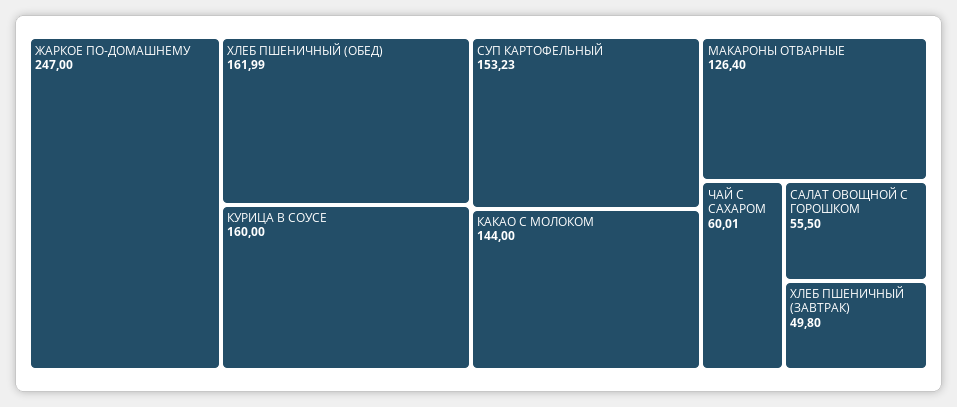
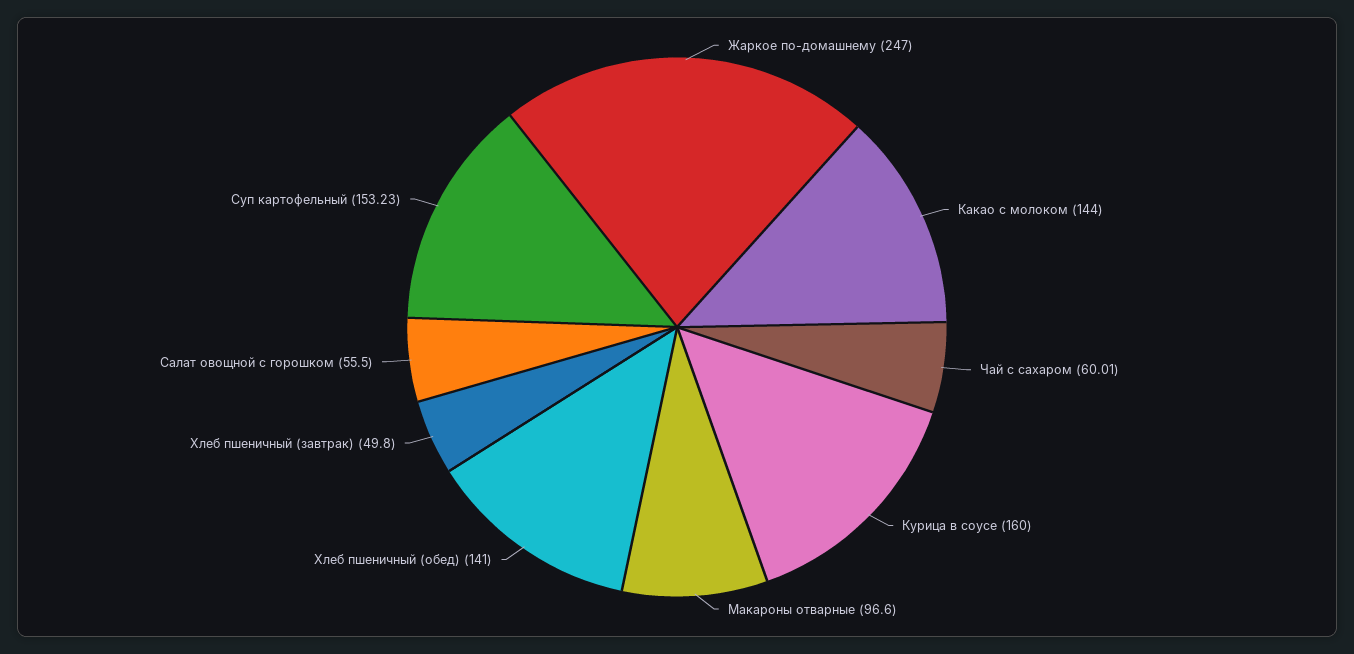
  {
    "ЖАРКОЕ ПО-ДОМАШНЕМУ": 247,
-   "ХЛЕБ ПШЕНИЧНЫЙ (ОБЕД)": 161.99,
+   "ХЛЕБ ПШЕНИЧНЫЙ (ОБЕД)": 141,
    "КУРИЦА В СОУСЕ": 160,
    "СУП КАРТОФЕЛЬНЫЙ": 153.23,
    "КАКАО С МОЛОКОМ": 144,
-   "МАКАРОНЫ ОТВАРНЫЕ": 126.4,
+   "МАКАРОНЫ ОТВАРНЫЕ": 96.6,
    "ЧАЙ С САХАРОМ": 60.01,
    "САЛАТ ОВОЩНОЙ С ГОРОШКОМ": 55.5,
    "ХЛЕБ ПШЕНИЧНЫЙ (ЗАВТРАК)": 49.8
  }

